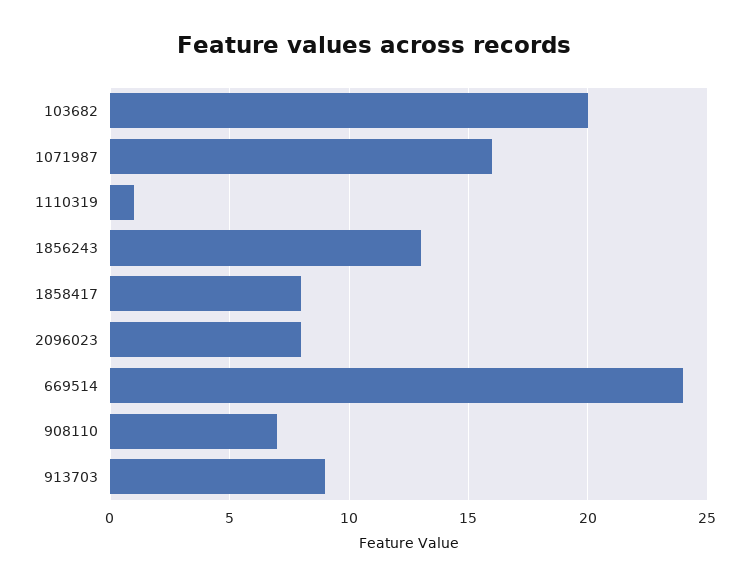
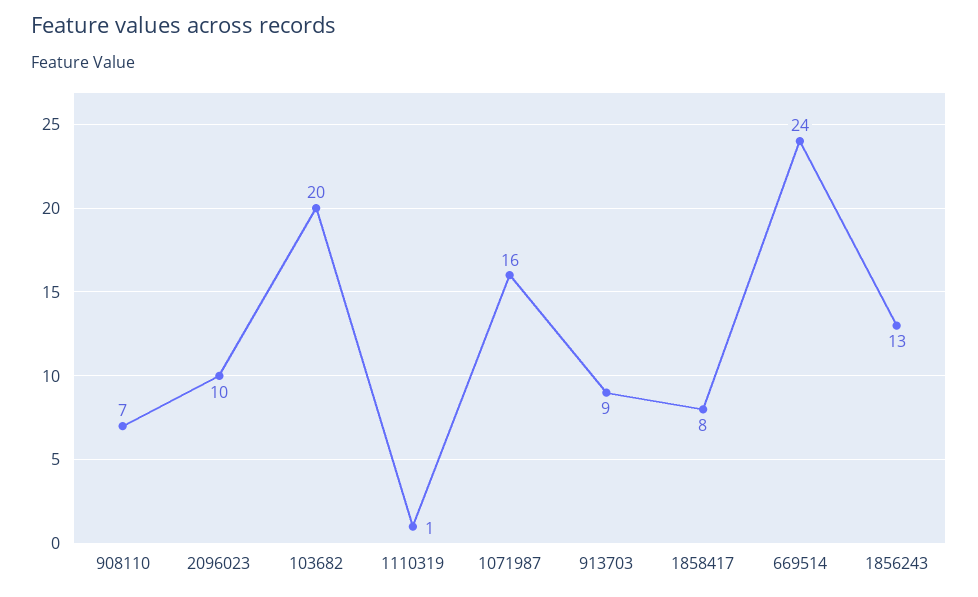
  {
    "103682": 20,
    "1071987": 16,
    "1110319": 1,
    "1856243": 13,
    "1858417": 8,
-   "2096023": 8,
+   "2096023": 10,
    "669514": 24,
    "908110": 7,
    "913703": 9
  }

